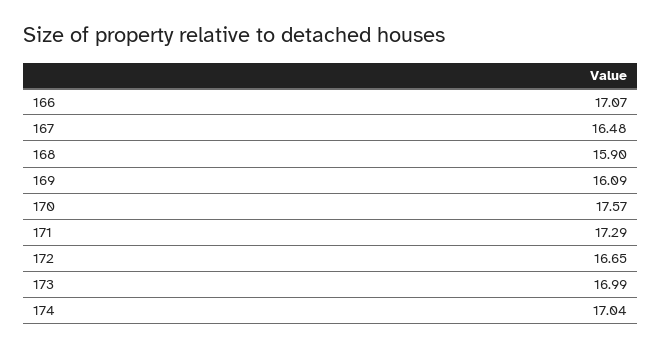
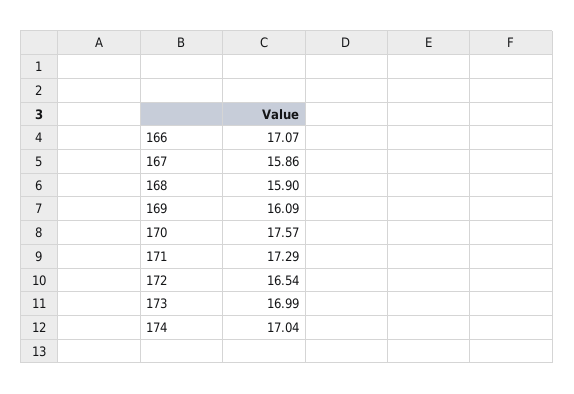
  {
    "166": 17.07,
-   "167": 16.48,
+   "167": 15.86,
    "168": 15.9,
    "169": 16.09,
    "170": 17.57,
    "171": 17.29,
-   "172": 16.65,
+   "172": 16.54,
    "173": 16.99,
    "174": 17.04
  }

